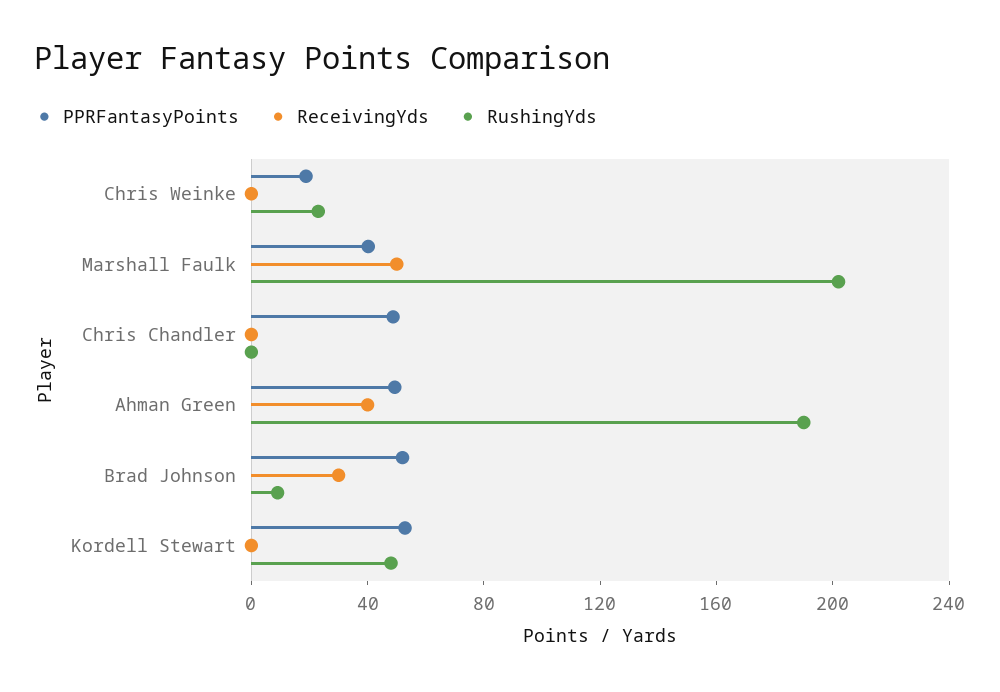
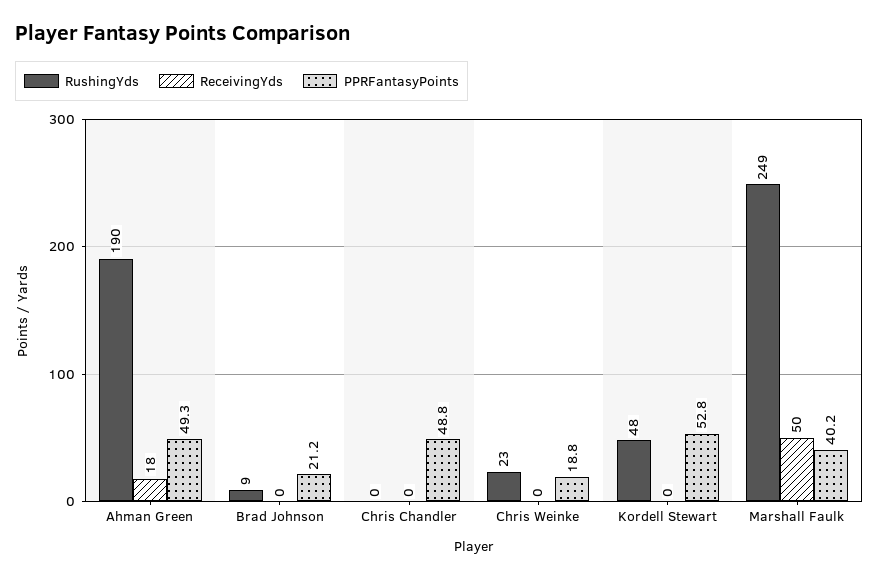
  {
    "PPRFantasyPoints": {
      "Chris Weinke": 18.8,
      "Marshall Faulk": 40.2,
      "Chris Chandler": 48.8,
      "Ahman Green": 49.3,
-     "Brad Johnson": 50,
+     "Brad Johnson": 21.2,
      "Kordell Stewart": 52.8
    },
    "ReceivingYds": {
      "Chris Weinke": 0,
      "Marshall Faulk": 50,
      "Chris Chandler": 0,
-     "Ahman Green": 40,
+     "Ahman Green": 18,
-     "Brad Johnson": 30,
+     "Brad Johnson": 0,
      "Kordell Stewart": 0
    },
    "RushingYds": {
      "Chris Weinke": 23,
-     "Marshall Faulk": 200,
+     "Marshall Faulk": 249,
      "Chris Chandler": 0,
      "Ahman Green": 190,
      "Brad Johnson": 9,
      "Kordell Stewart": 48
    }
  }

